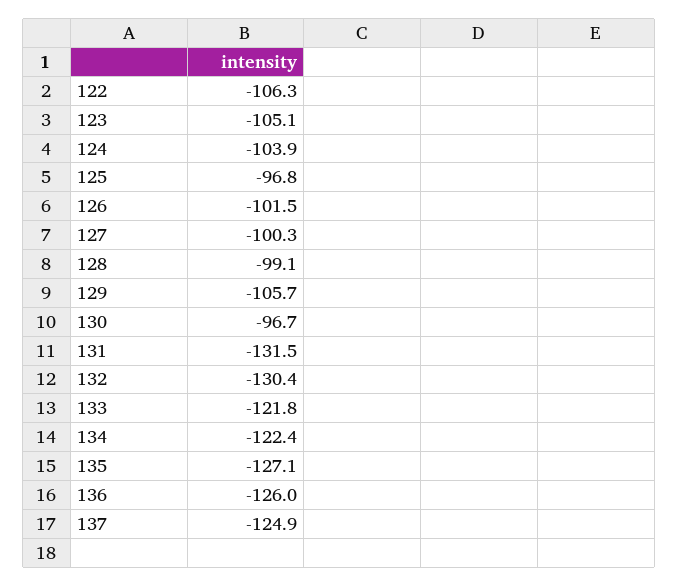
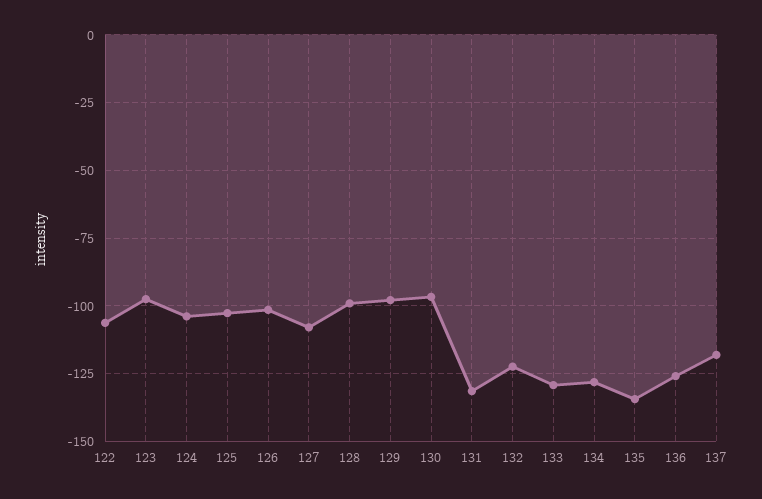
  {
    "122": -106.3,
-   "123": -105.1,
+   "123": -97.5,
    "124": -103.9,
-   "125": -96.8,
+   "125": -102.5,
    "126": -101.5,
-   "127": -100.3,
+   "127": -107.5,
    "128": -99.1,
-   "129": -105.7,
+   "129": -97.5,
    "130": -96.7,
    "131": -131.5,
-   "132": -130.4,
+   "132": -122.5,
-   "133": -121.8,
+   "133": -130,
-   "134": -122.4,
+   "134": -127.5,
-   "135": -127.1,
+   "135": -135,
    "136": -126,
-   "137": -124.9
+   "137": -117.5
  }

